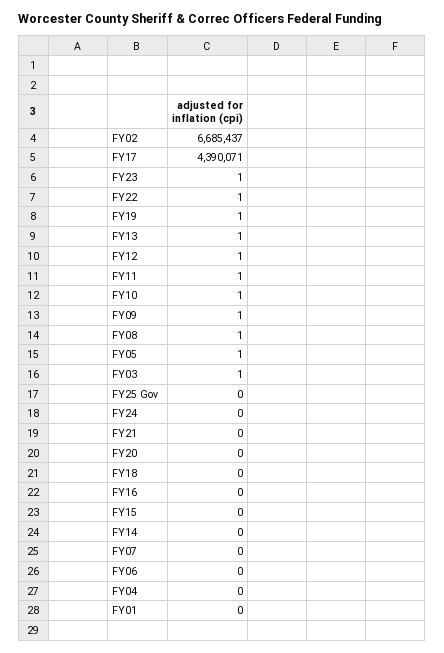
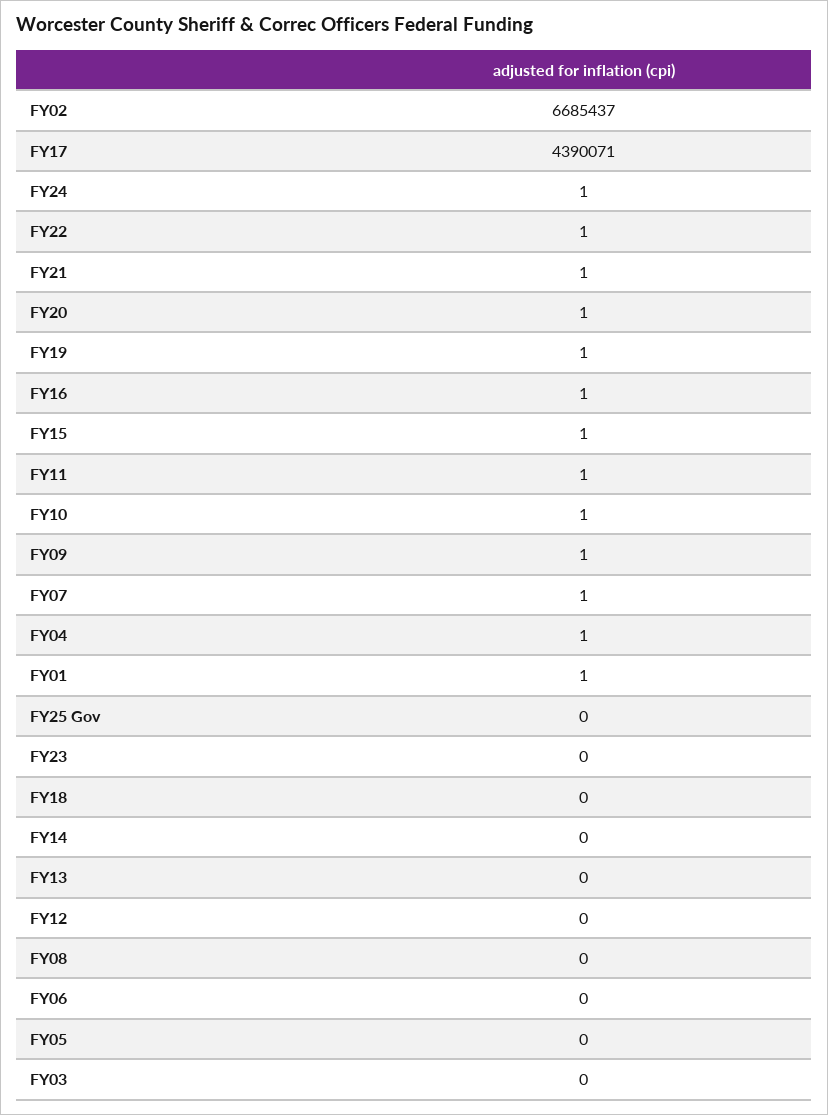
  {
    "FY02": 6685437,
    "FY17": 4390071,
-   "FY23": 1,
+   "FY23": 0,
    "FY22": 1,
    "FY19": 1,
-   "FY13": 1,
+   "FY13": 0,
-   "FY12": 1,
+   "FY12": 0,
    "FY11": 1,
    "FY10": 1,
    "FY09": 1,
-   "FY08": 1,
+   "FY08": 0,
-   "FY05": 1,
+   "FY05": 0,
-   "FY03": 1,
+   "FY03": 0,
    "FY25 Gov": 0,
-   "FY24": 0,
+   "FY24": 1,
-   "FY21": 0,
+   "FY21": 1,
-   "FY20": 0,
+   "FY20": 1,
    "FY18": 0,
-   "FY16": 0,
+   "FY16": 1,
-   "FY15": 0,
+   "FY15": 1,
    "FY14": 0,
-   "FY07": 0,
+   "FY07": 1,
    "FY06": 0,
-   "FY04": 0,
+   "FY04": 1,
-   "FY01": 0
+   "FY01": 1
  }

